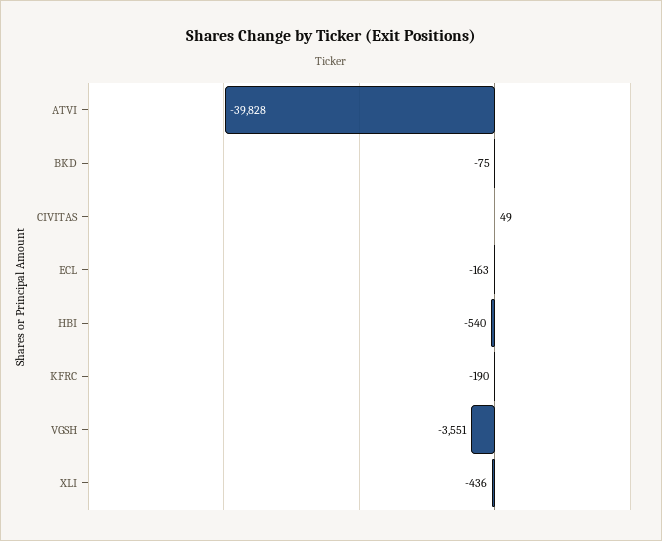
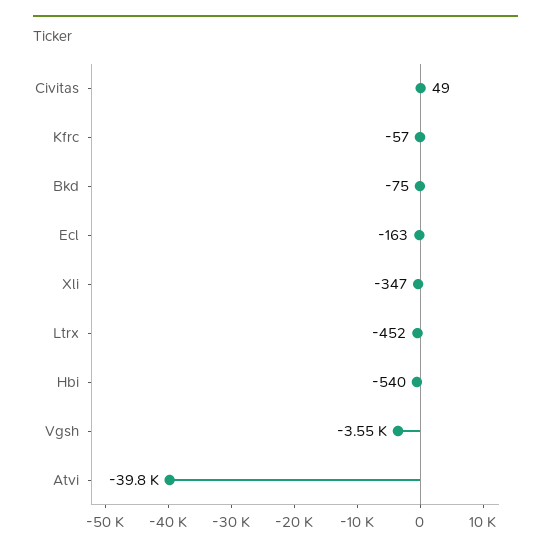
  {
    "ATVI": -39828,
    "BKD": -75,
    "CIVITAS": 49,
    "ECL": -163,
    "HBI": -540,
-   "KFRC": -190,
+   "KFRC": -57,
    "VGSH": -3551,
-   "XLI": -436
+   "XLI": -347,
+   "Ltrx": -452
  }

